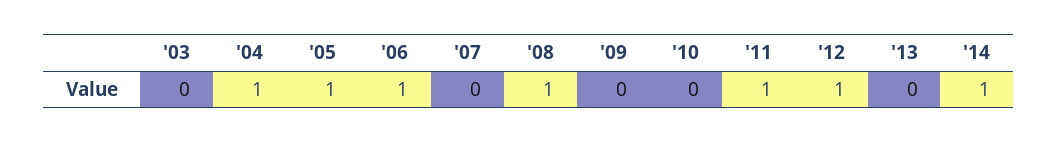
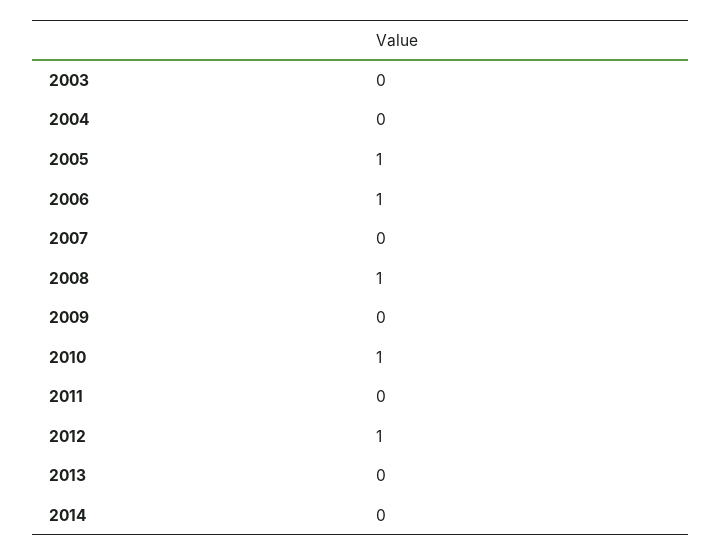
  {
    "'03": 0,
-   "'04": 1,
+   "'04": 0,
    "'05": 1,
    "'06": 1,
    "'07": 0,
    "'08": 1,
    "'09": 0,
-   "'10": 0,
+   "'10": 1,
-   "'11": 1,
+   "'11": 0,
    "'12": 1,
    "'13": 0,
-   "'14": 1
+   "'14": 0
  }

